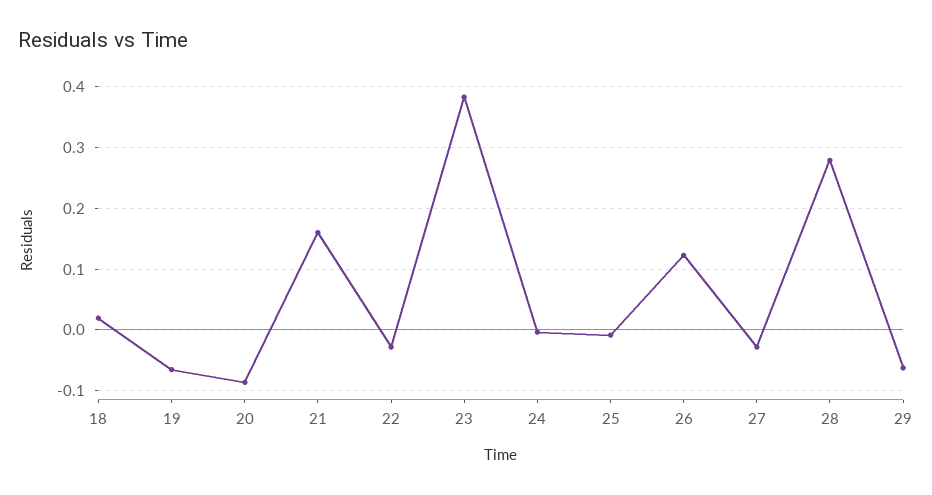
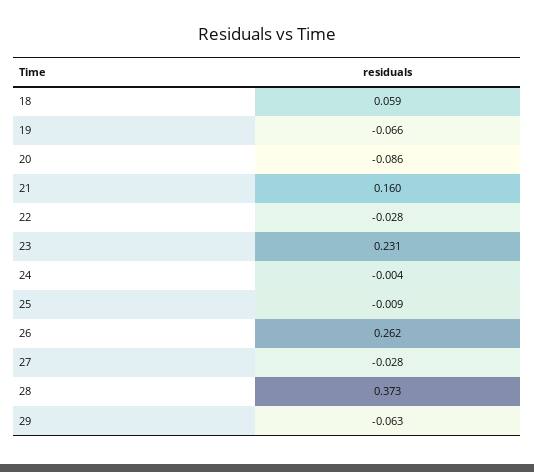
  {
-   "18": 0.02,
+   "18": 0.059,
    "19": -0.066,
    "20": -0.086,
    "21": 0.16,
    "22": -0.028,
-   "23": 0.38,
+   "23": 0.231,
    "24": -0.004,
    "25": -0.009,
-   "26": 0.12,
+   "26": 0.262,
    "27": -0.028,
-   "28": 0.28,
+   "28": 0.373,
    "29": -0.063
  }

